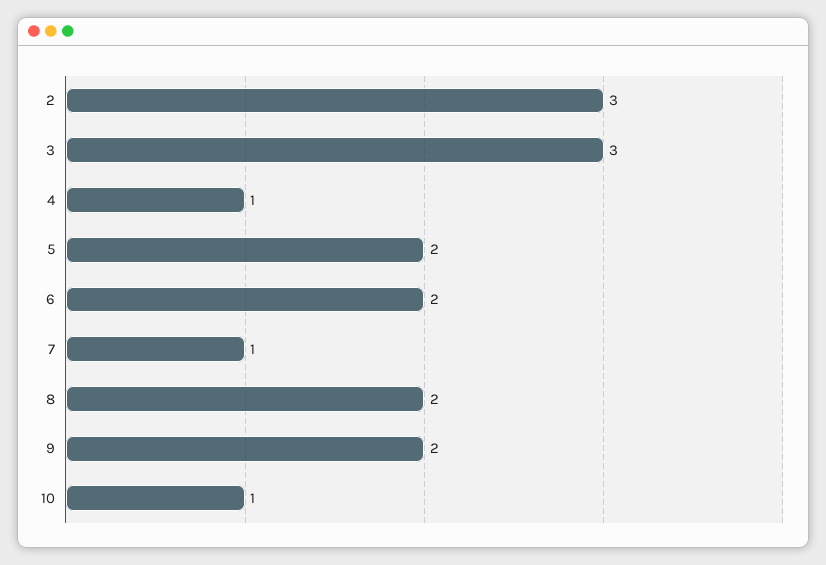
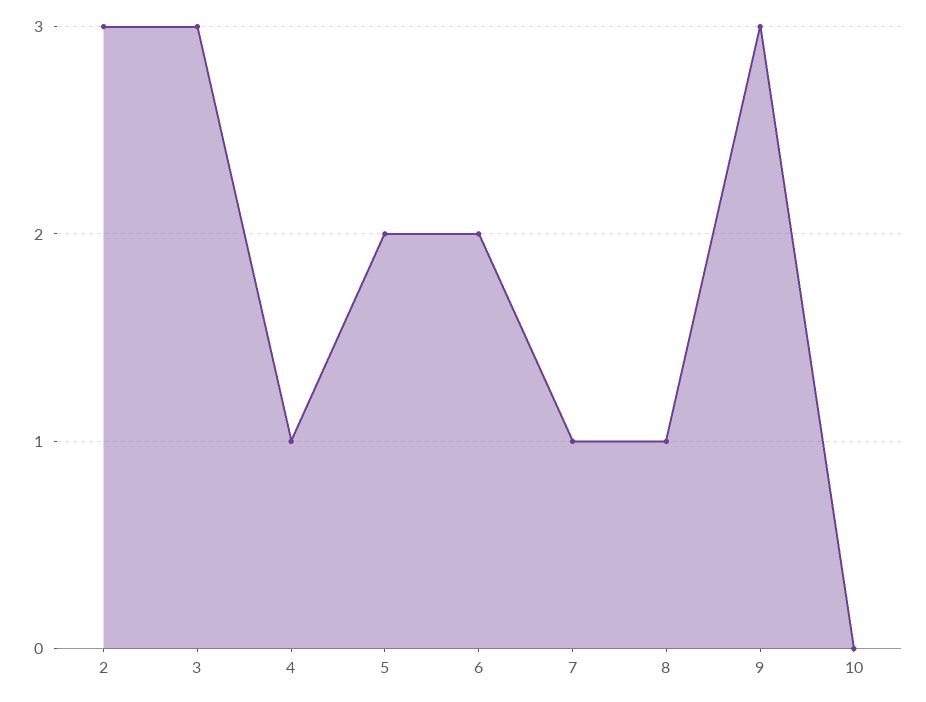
  {
    "2": 3,
    "3": 3,
    "4": 1,
    "5": 2,
    "6": 2,
    "7": 1,
-   "8": 2,
+   "8": 1,
-   "9": 2,
+   "9": 3,
-   "10": 1
+   "10": 0
  }

